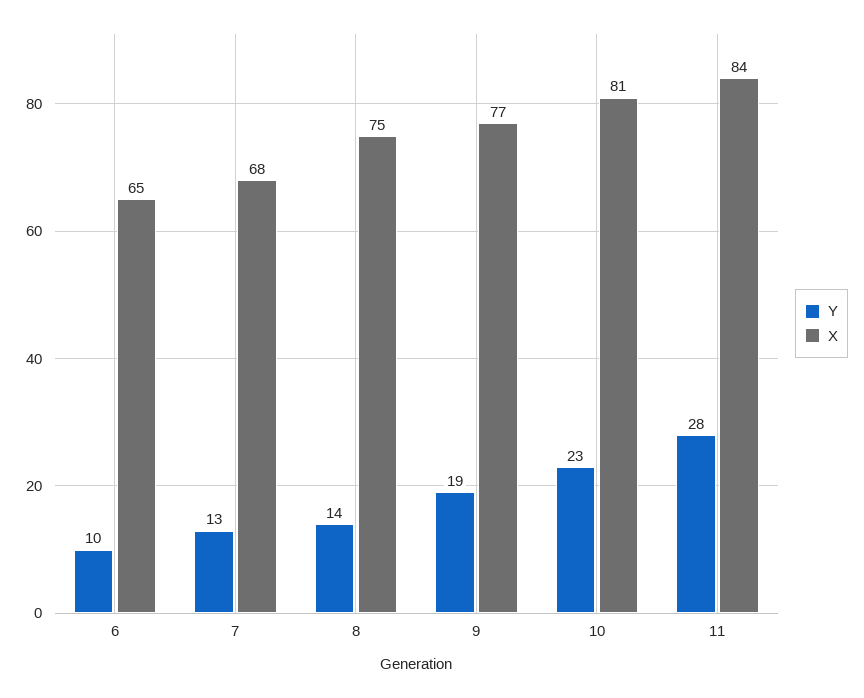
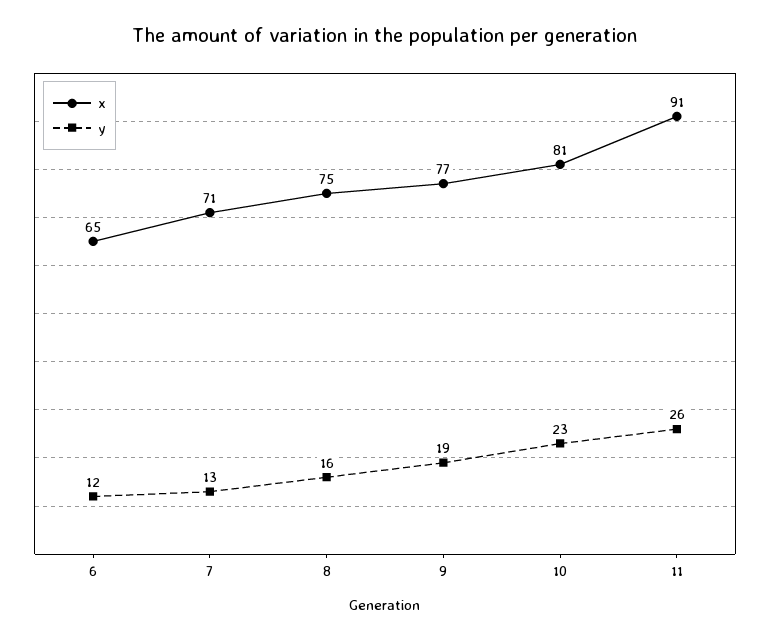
  {
    "Y": {
-     "6": 10,
+     "6": 12,
      "7": 13,
-     "8": 14,
+     "8": 16,
      "9": 19,
      "10": 23,
-     "11": 28
+     "11": 26
    },
    "X": {
      "6": 65,
-     "7": 68,
+     "7": 71,
      "8": 75,
      "9": 77,
      "10": 81,
-     "11": 84
+     "11": 91
    }
  }

